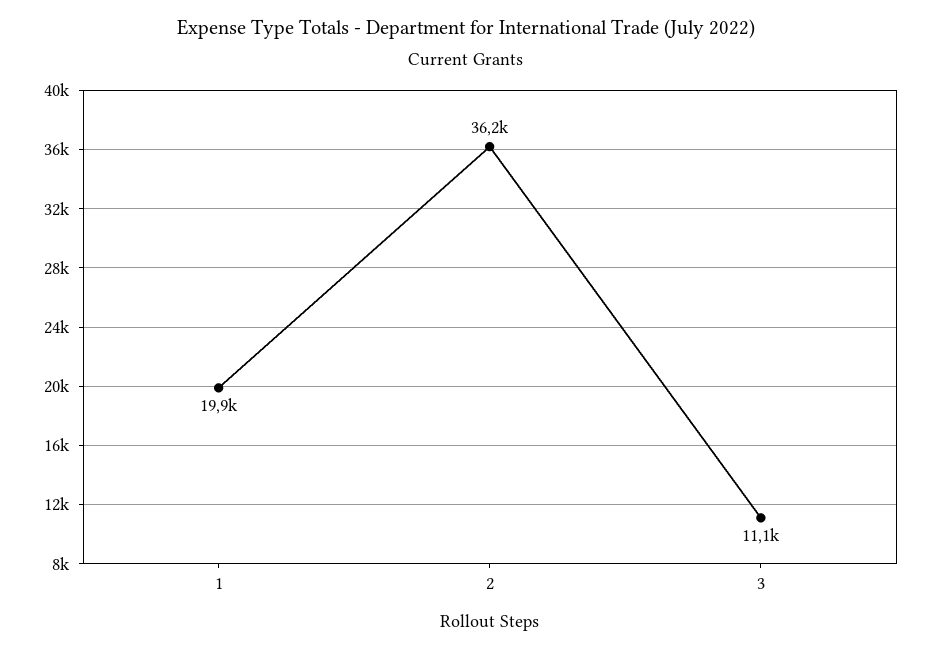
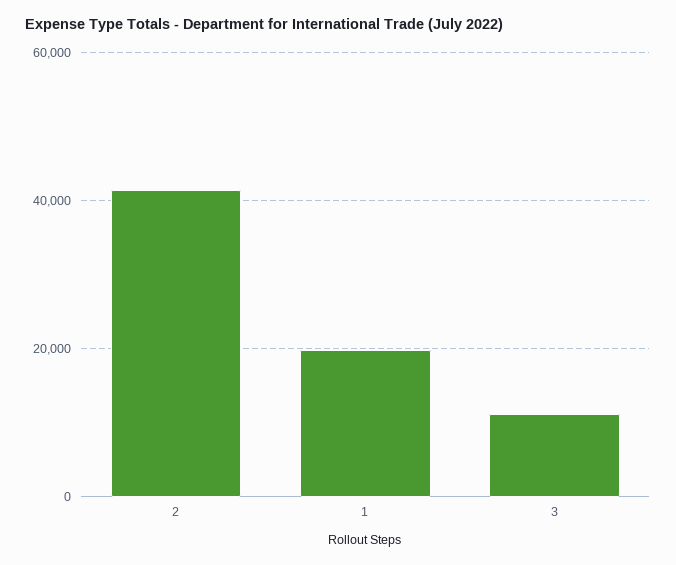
  {
    "1": 19900,
-   "2": 36200,
+   "2": 42000,
    "3": 11100
  }

